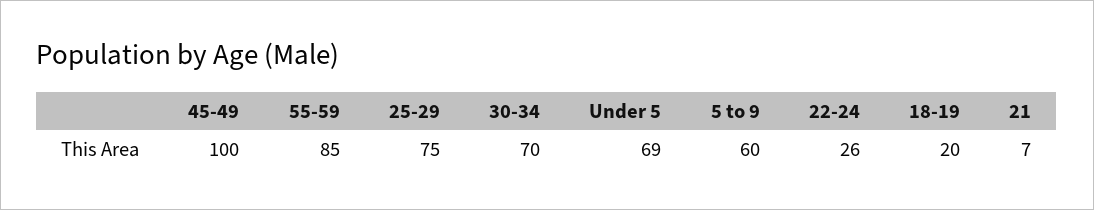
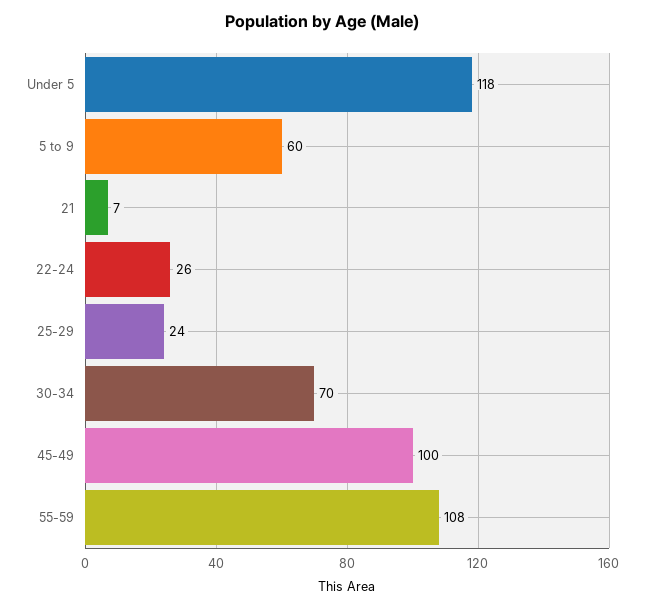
  {
    "45-49": 100,
-   "55-59": 85,
+   "55-59": 108,
-   "25-29": 75,
+   "25-29": 24,
    "30-34": 70,
-   "Under 5": 69,
+   "Under 5": 118,
    "5 to 9": 60,
    "22-24": 26,
-   "18-19": 20,
    "21": 7
  }

